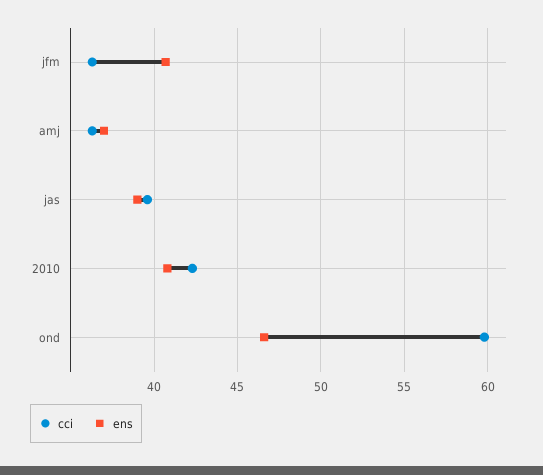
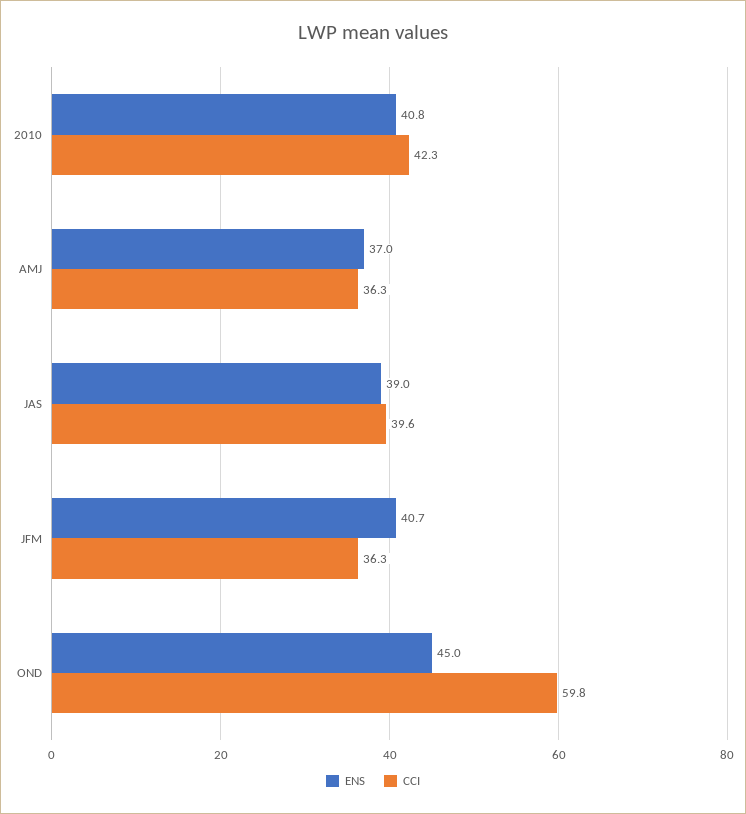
  {
    "cci": {
      "jfm": 36.3,
      "amj": 36.3,
      "jas": 39.6,
      "2010": 42.3,
      "ond": 59.8
    },
    "ens": {
      "jfm": 40.7,
      "amj": 37,
      "jas": 39,
      "2010": 40.8,
-     "ond": 46.5
+     "ond": 45
    }
  }

